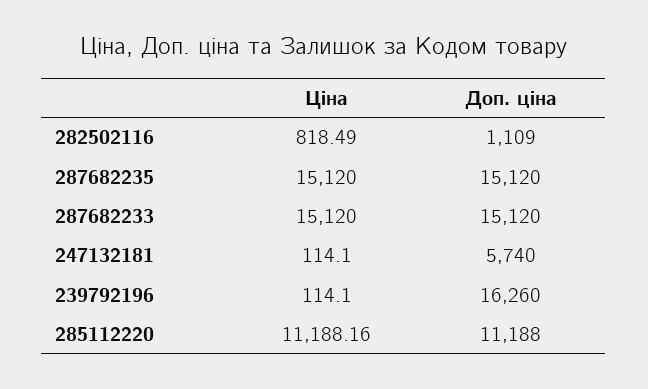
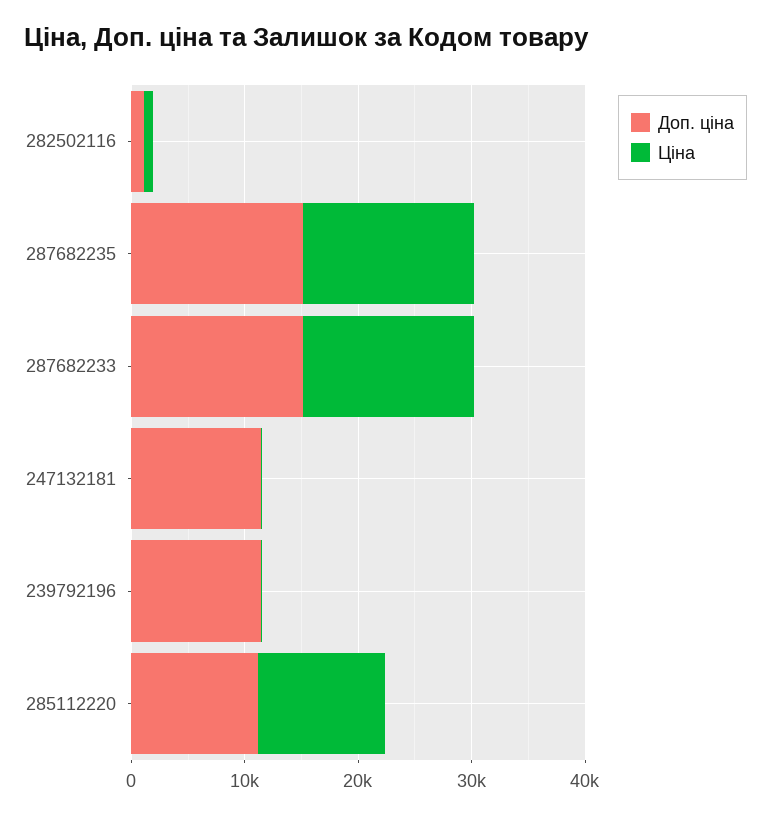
  {
    "Ціна": {
      "282502116": 818.49,
      "287682235": 15120,
      "287682233": 15120,
      "247132181": 114.1,
      "239792196": 114.1,
      "285112220": 11188.16
    },
    "Доп. ціна": {
      "282502116": 1109,
      "287682235": 15120,
      "287682233": 15120,
-     "247132181": 5740,
+     "247132181": 12000,
-     "239792196": 16260,
+     "239792196": 12000,
      "285112220": 11188
    }
  }

